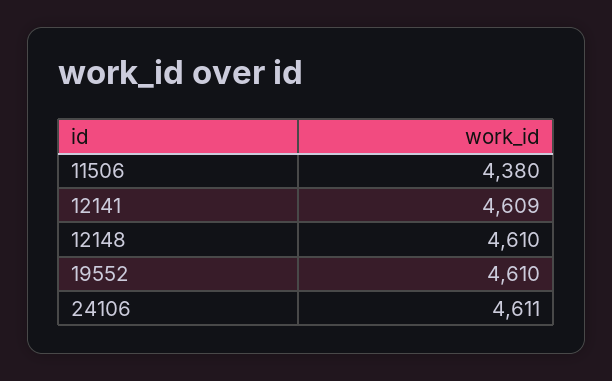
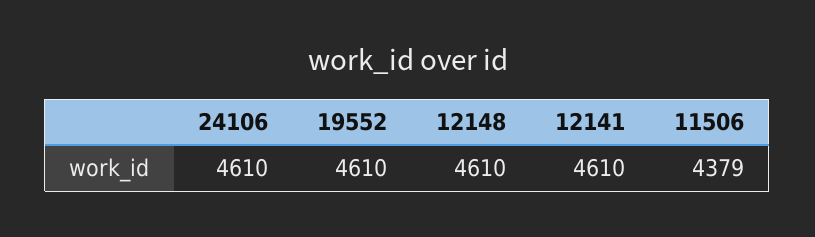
  {
-   "11506": 4380,
+   "11506": 4379,
-   "12141": 4609,
+   "12141": 4610,
    "12148": 4610,
    "19552": 4610,
-   "24106": 4611
+   "24106": 4610
  }

